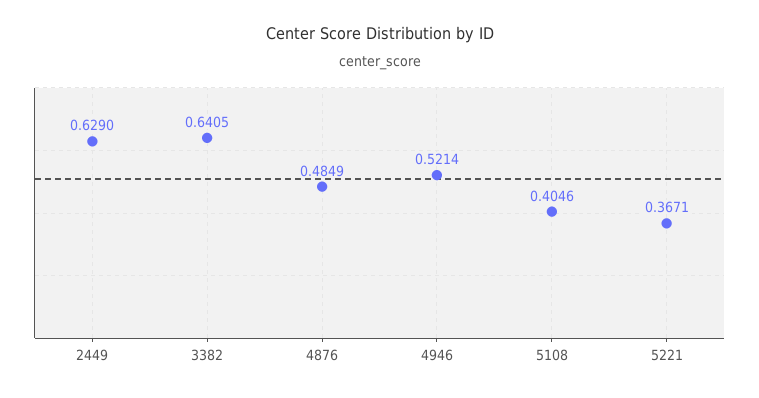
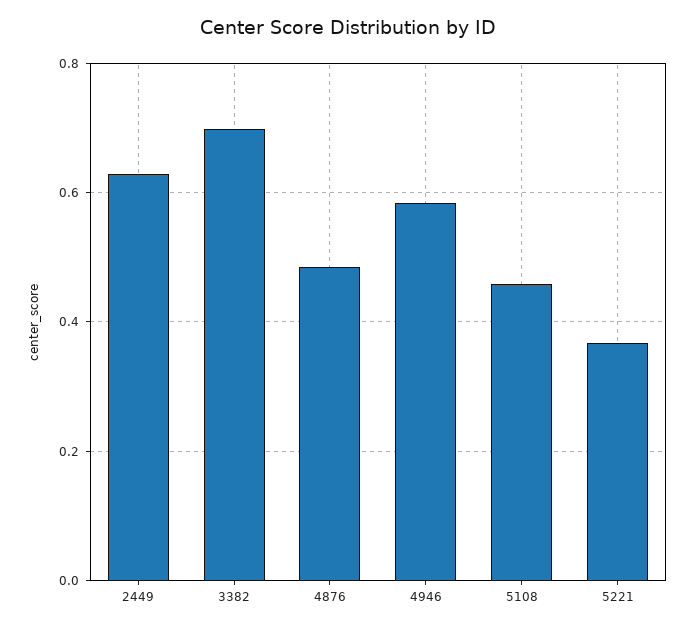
  {
    "2449": 0.629,
-   "3382": 0.6405,
+   "3382": 0.7,
    "4876": 0.4849,
-   "4946": 0.5214,
+   "4946": 0.58,
-   "5108": 0.4046,
+   "5108": 0.46,
    "5221": 0.3671
  }

